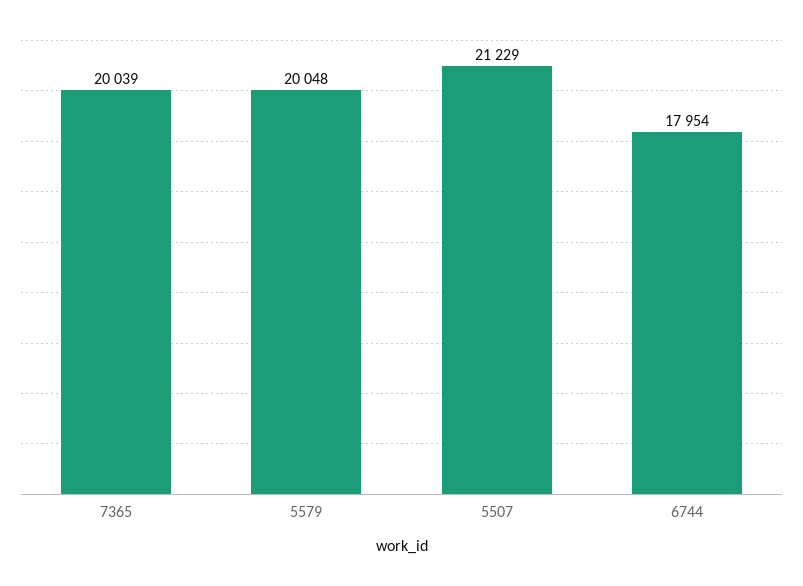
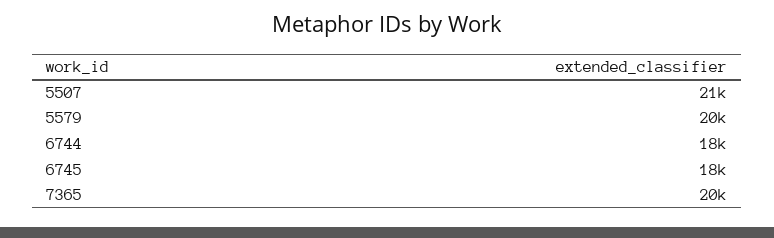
  {
    "7365": 20039,
    "5579": 20048,
    "5507": 21229,
-   "6744": 17954
+   "6744": 17954,
+   "6745": 18000
  }

